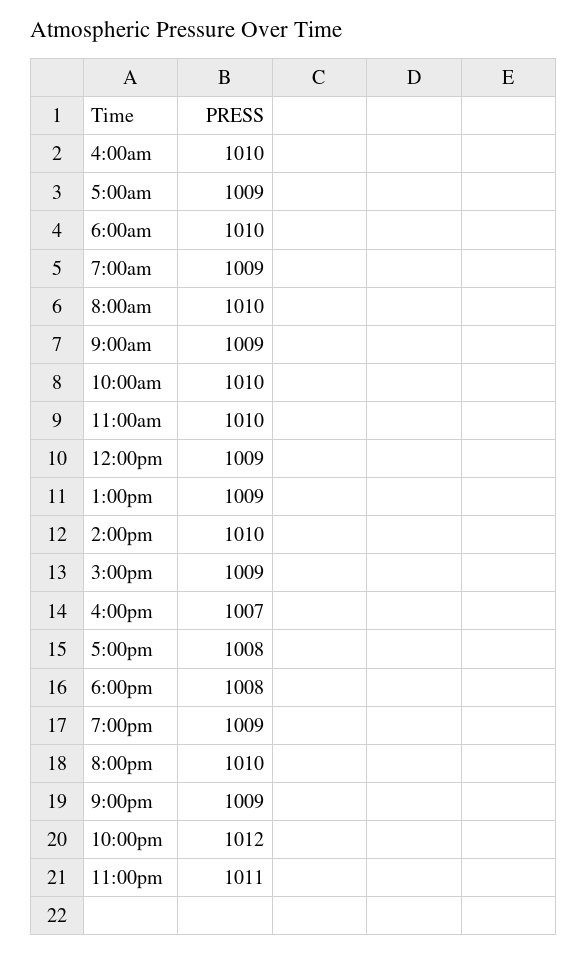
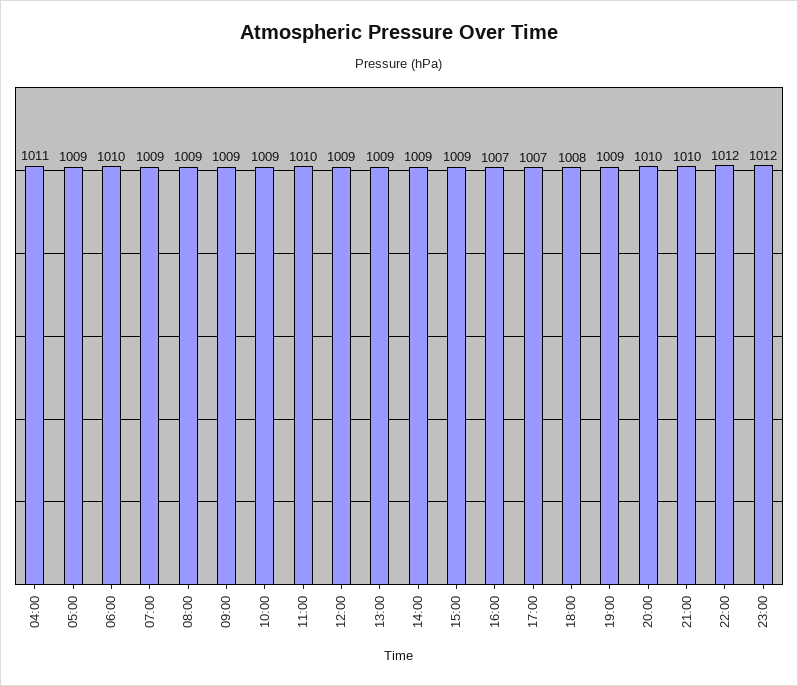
  {
-   "4:00am": 1010,
+   "4:00am": 1011,
    "5:00am": 1009,
    "6:00am": 1010,
    "7:00am": 1009,
-   "8:00am": 1010,
+   "8:00am": 1009,
    "9:00am": 1009,
-   "10:00am": 1010,
+   "10:00am": 1009,
    "11:00am": 1010,
    "12:00pm": 1009,
    "1:00pm": 1009,
-   "2:00pm": 1010,
+   "2:00pm": 1009,
    "3:00pm": 1009,
    "4:00pm": 1007,
-   "5:00pm": 1008,
+   "5:00pm": 1007,
    "6:00pm": 1008,
    "7:00pm": 1009,
    "8:00pm": 1010,
-   "9:00pm": 1009,
+   "9:00pm": 1010,
    "10:00pm": 1012,
-   "11:00pm": 1011
+   "11:00pm": 1012
  }

